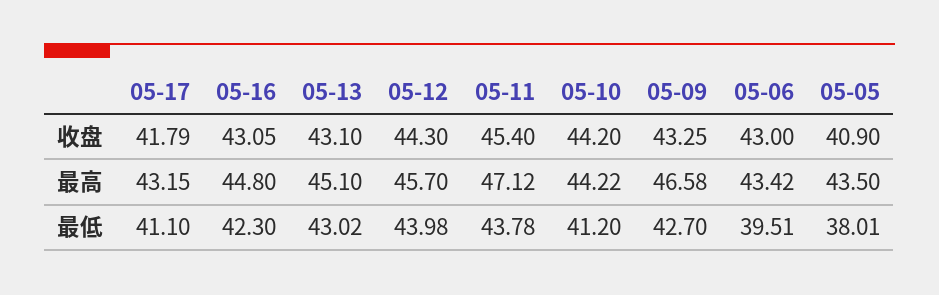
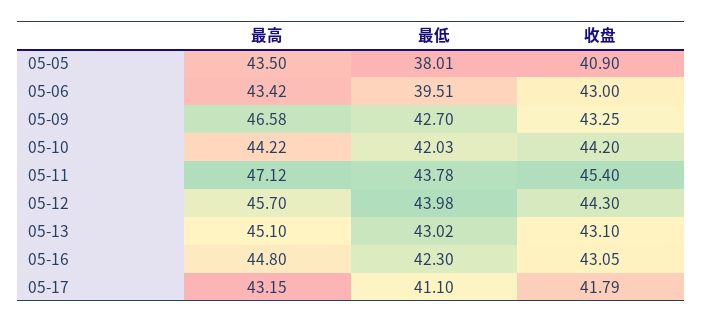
  {
    "05-17": {
      "收盘": 41.79,
      "最高": 43.15,
      "最低": 41.1
    },
    "05-16": {
      "收盘": 43.05,
      "最高": 44.8,
      "最低": 42.3
    },
    "05-13": {
      "收盘": 43.1,
      "最高": 45.1,
      "最低": 43.02
    },
    "05-12": {
      "收盘": 44.3,
      "最高": 45.7,
      "最低": 43.98
    },
    "05-11": {
      "收盘": 45.4,
      "最高": 47.12,
      "最低": 43.78
    },
    "05-10": {
      "收盘": 44.2,
      "最高": 44.22,
-     "最低": 41.2
+     "最低": 42.03
    },
    "05-09": {
      "收盘": 43.25,
      "最高": 46.58,
      "最低": 42.7
    },
    "05-06": {
      "收盘": 43,
      "最高": 43.42,
      "最低": 39.51
    },
    "05-05": {
      "收盘": 40.9,
      "最高": 43.5,
      "最低": 38.01
    }
  }

